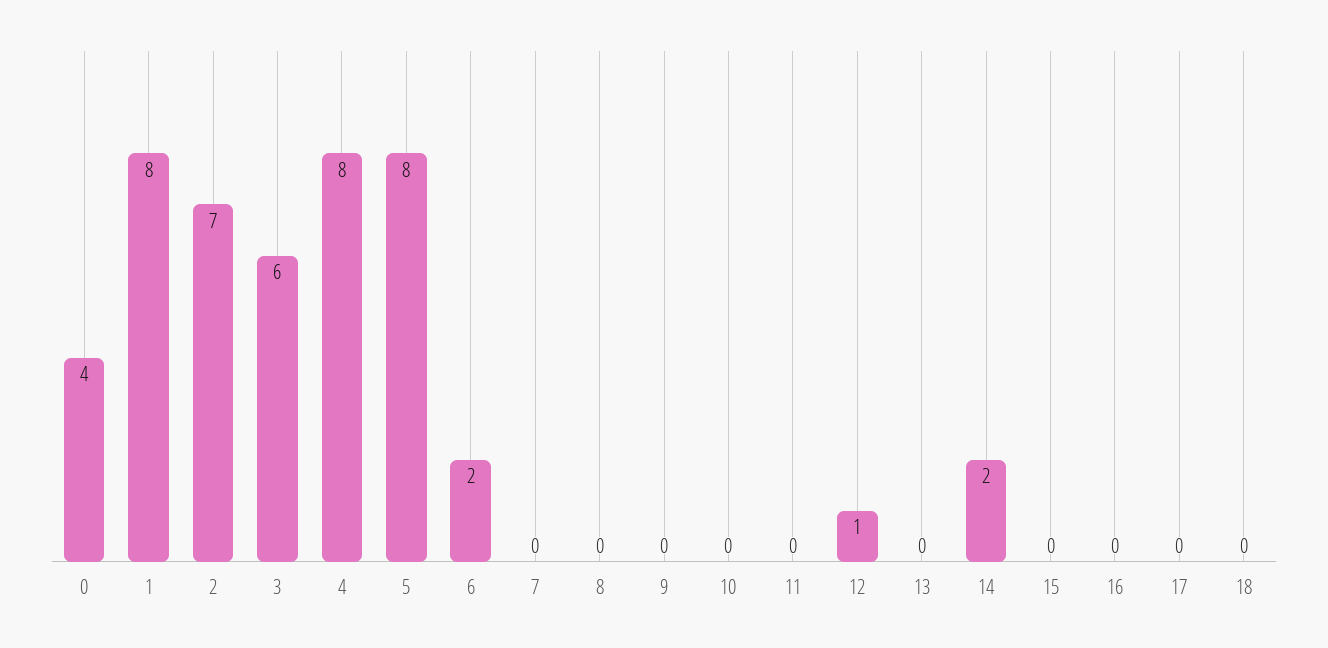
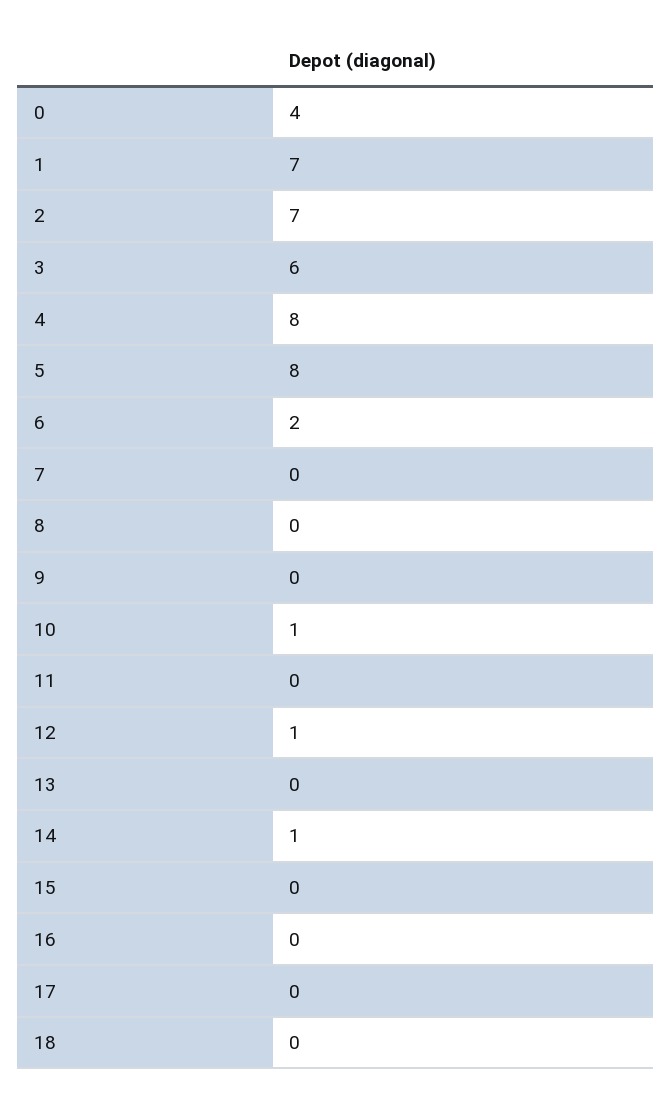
  {
    "0": 4,
-   "1": 8,
+   "1": 7,
    "2": 7,
    "3": 6,
    "4": 8,
    "5": 8,
    "6": 2,
    "7": 0,
    "8": 0,
    "9": 0,
-   "10": 0,
+   "10": 1,
    "11": 0,
    "12": 1,
    "13": 0,
-   "14": 2,
+   "14": 1,
    "15": 0,
    "16": 0,
    "17": 0,
    "18": 0
  }

